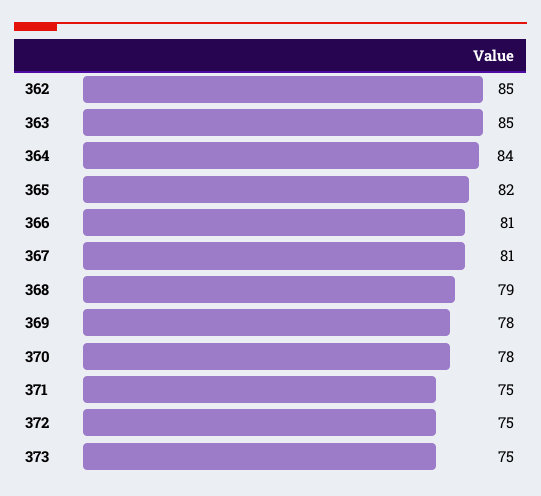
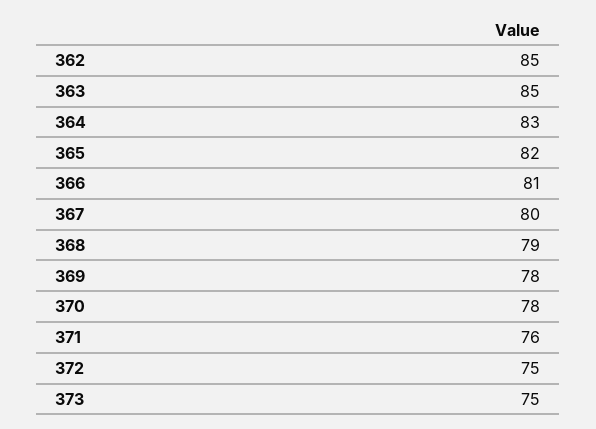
  {
    "362": 85,
    "363": 85,
-   "364": 84,
+   "364": 83,
    "365": 82,
    "366": 81,
-   "367": 81,
+   "367": 80,
    "368": 79,
    "369": 78,
    "370": 78,
-   "371": 75,
+   "371": 76,
    "372": 75,
    "373": 75
  }

